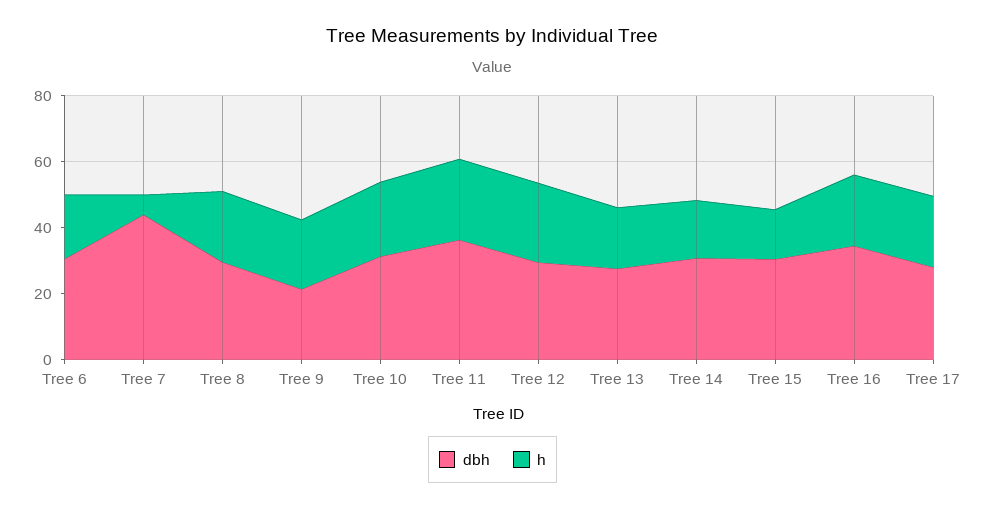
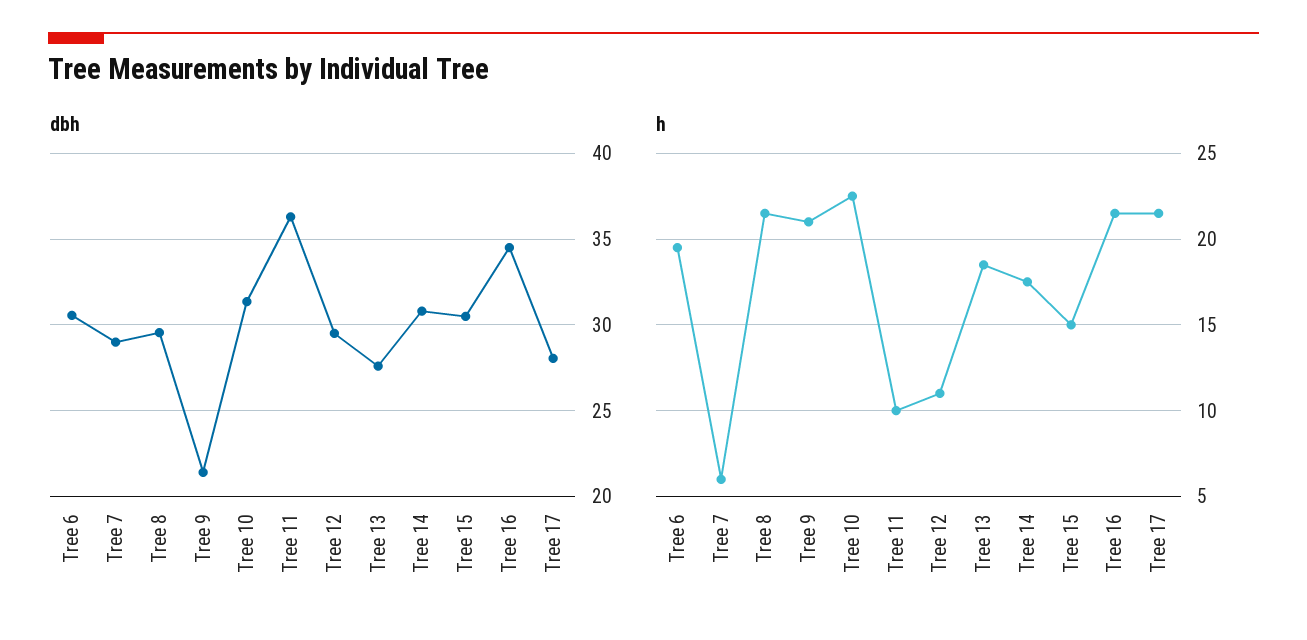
  {
    "dbh": {
      "Tree 6": 30.5,
-     "Tree 7": 45,
+     "Tree 7": 29,
      "Tree 8": 29.5,
      "Tree 9": 21.5,
      "Tree 10": 31.5,
      "Tree 11": 36.5,
      "Tree 12": 29.5,
      "Tree 13": 27.5,
      "Tree 14": 31,
      "Tree 15": 30.5,
      "Tree 16": 34.5,
      "Tree 17": 28
    },
    "h": {
      "Tree 6": 19.5,
      "Tree 7": 6,
      "Tree 8": 21.5,
      "Tree 9": 21,
      "Tree 10": 22.5,
-     "Tree 11": 25,
+     "Tree 11": 10,
-     "Tree 12": 25,
+     "Tree 12": 11,
      "Tree 13": 18.5,
      "Tree 14": 17.5,
      "Tree 15": 15,
      "Tree 16": 21.5,
      "Tree 17": 21.5
    }
  }

